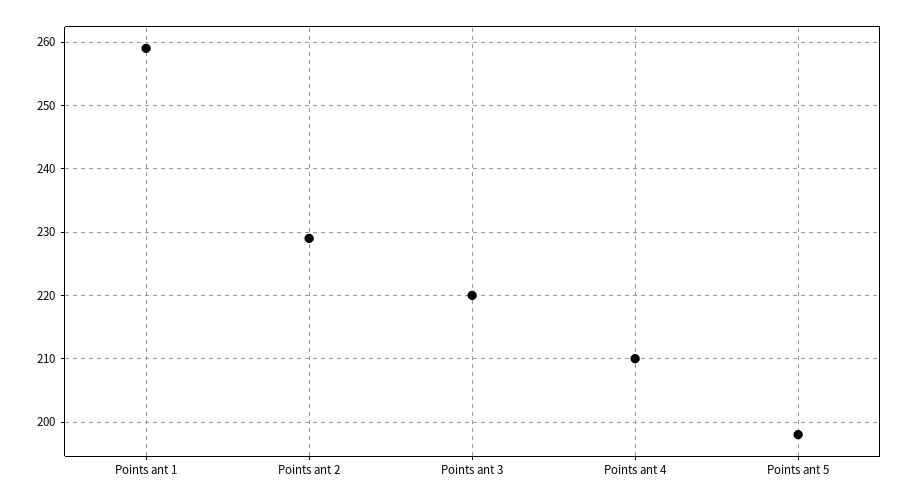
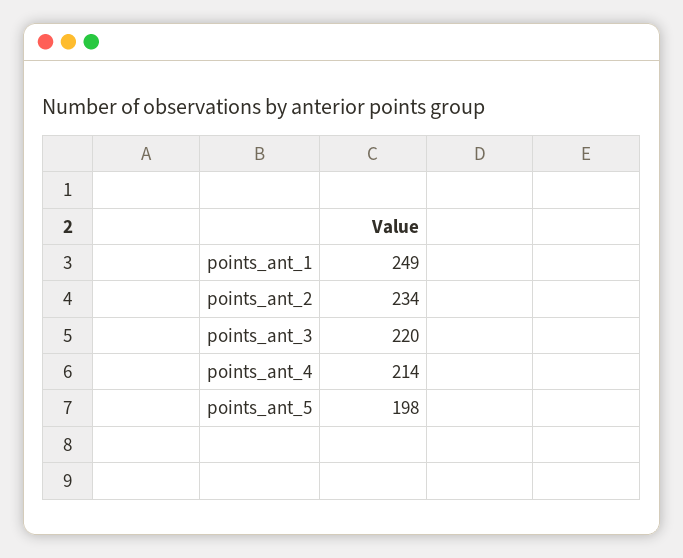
  {
-   "Points ant 1": 259,
+   "Points ant 1": 249,
-   "Points ant 2": 229,
+   "Points ant 2": 234,
    "Points ant 3": 220,
-   "Points ant 4": 210,
+   "Points ant 4": 214,
    "Points ant 5": 198
  }

